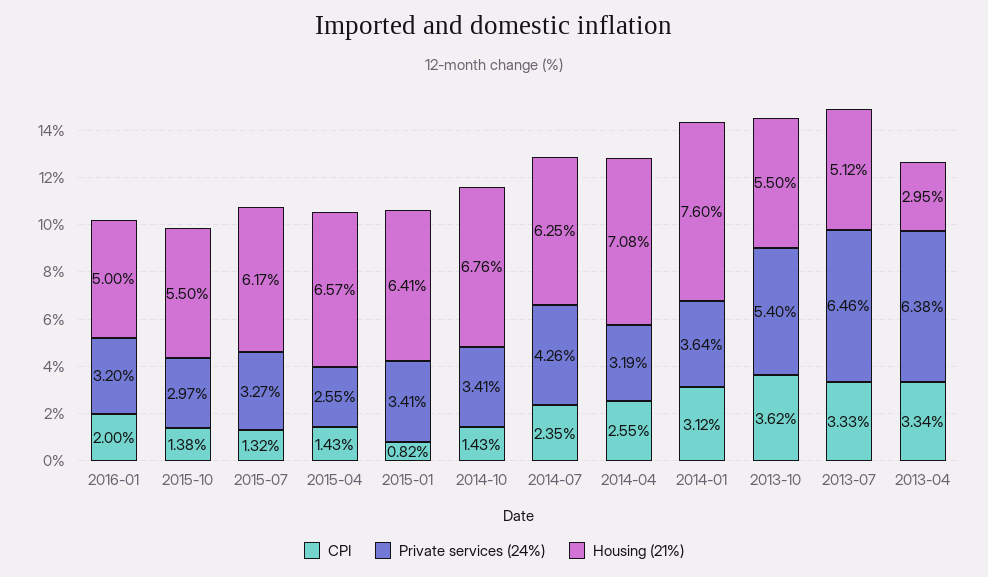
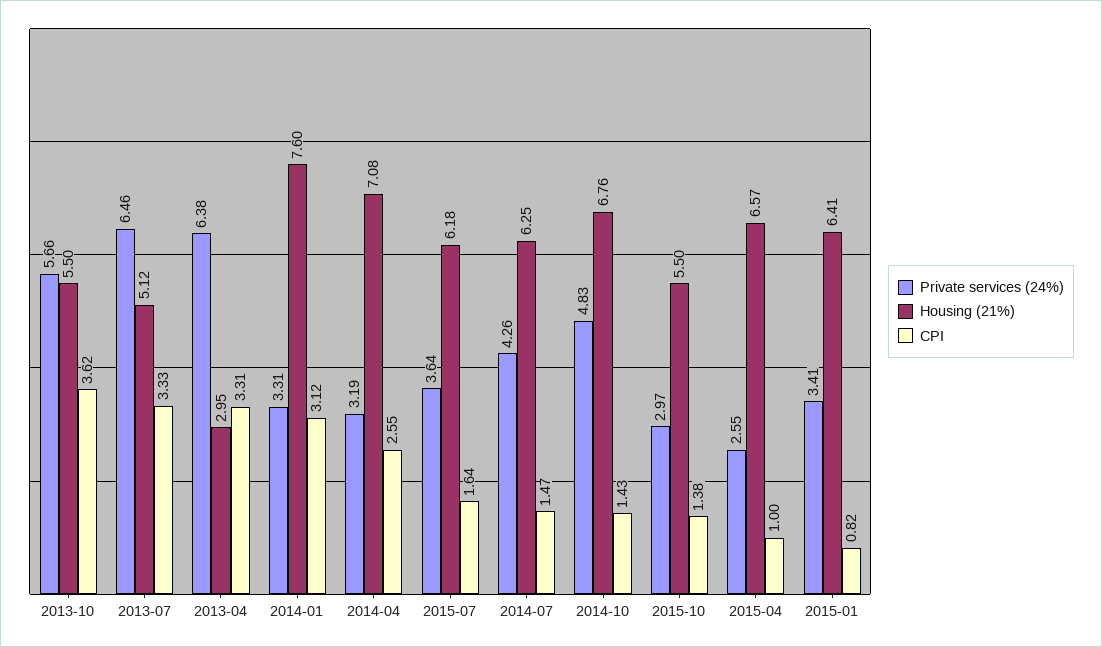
  {
    "CPI": {
-     "2016-01": 2,
      "2015-10": 1.38,
-     "2015-07": 1.32,
+     "2015-07": 1.64,
-     "2015-04": 1.43,
+     "2015-04": 1,
      "2015-01": 0.82,
      "2014-10": 1.43,
-     "2014-07": 2.35,
+     "2014-07": 1.47,
      "2014-04": 2.55,
      "2014-01": 3.12,
      "2013-10": 3.62,
      "2013-07": 3.33,
-     "2013-04": 3.34
+     "2013-04": 3.31
    },
    "Private services (24%)": {
-     "2016-01": 3.2,
      "2015-10": 2.97,
-     "2015-07": 3.27,
+     "2015-07": 3.64,
      "2015-04": 2.55,
      "2015-01": 3.41,
-     "2014-10": 3.41,
+     "2014-10": 4.83,
      "2014-07": 4.26,
      "2014-04": 3.19,
-     "2014-01": 3.64,
+     "2014-01": 3.31,
-     "2013-10": 5.4,
+     "2013-10": 5.66,
      "2013-07": 6.46,
      "2013-04": 6.38
    },
    "Housing (21%)": {
-     "2016-01": 5,
      "2015-10": 5.5,
-     "2015-07": 6.17,
+     "2015-07": 6.18,
      "2015-04": 6.57,
      "2015-01": 6.41,
      "2014-10": 6.76,
      "2014-07": 6.25,
      "2014-04": 7.08,
      "2014-01": 7.6,
      "2013-10": 5.5,
      "2013-07": 5.12,
      "2013-04": 2.95
    }
  }

